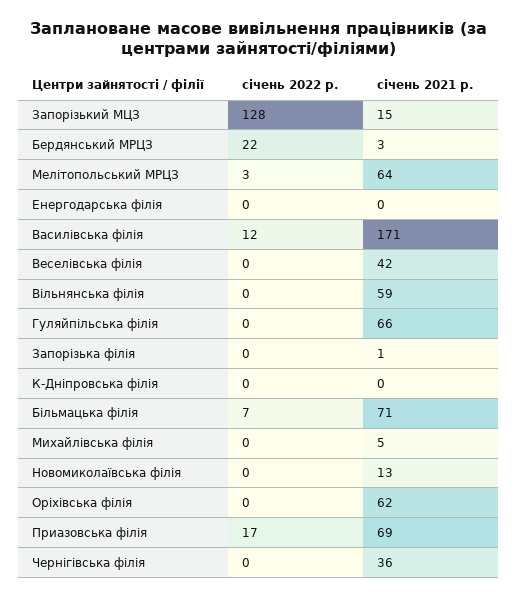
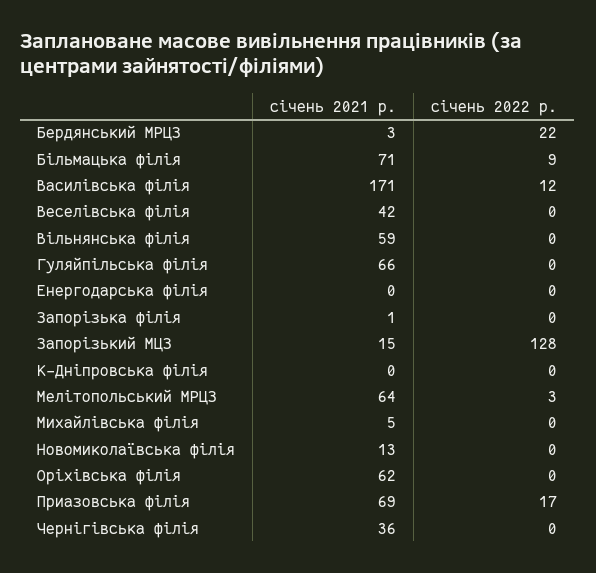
  {
    "січень 2022 р.": {
      "Запорізький МЦЗ": 128,
      "Бердянський МРЦЗ": 22,
      "Мелітопольський МРЦЗ": 3,
      "Енергодарська філія": 0,
      "Василівська філія": 12,
      "Веселівська філія": 0,
      "Вільнянська філія": 0,
      "Гуляйпільська філія": 0,
      "Запорізька філія": 0,
      "К-Дніпровська філія": 0,
-     "Більмацька філія": 7,
+     "Більмацька філія": 9,
      "Михайлівська філія": 0,
      "Новомиколаївська філія": 0,
      "Оріхівська філія": 0,
      "Приазовська філія": 17,
      "Чернігівська філія": 0
    },
    "січень 2021 р.": {
      "Запорізький МЦЗ": 15,
      "Бердянський МРЦЗ": 3,
      "Мелітопольський МРЦЗ": 64,
      "Енергодарська філія": 0,
      "Василівська філія": 171,
      "Веселівська філія": 42,
      "Вільнянська філія": 59,
      "Гуляйпільська філія": 66,
      "Запорізька філія": 1,
      "К-Дніпровська філія": 0,
      "Більмацька філія": 71,
      "Михайлівська філія": 5,
      "Новомиколаївська філія": 13,
      "Оріхівська філія": 62,
      "Приазовська філія": 69,
      "Чернігівська філія": 36
    }
  }

